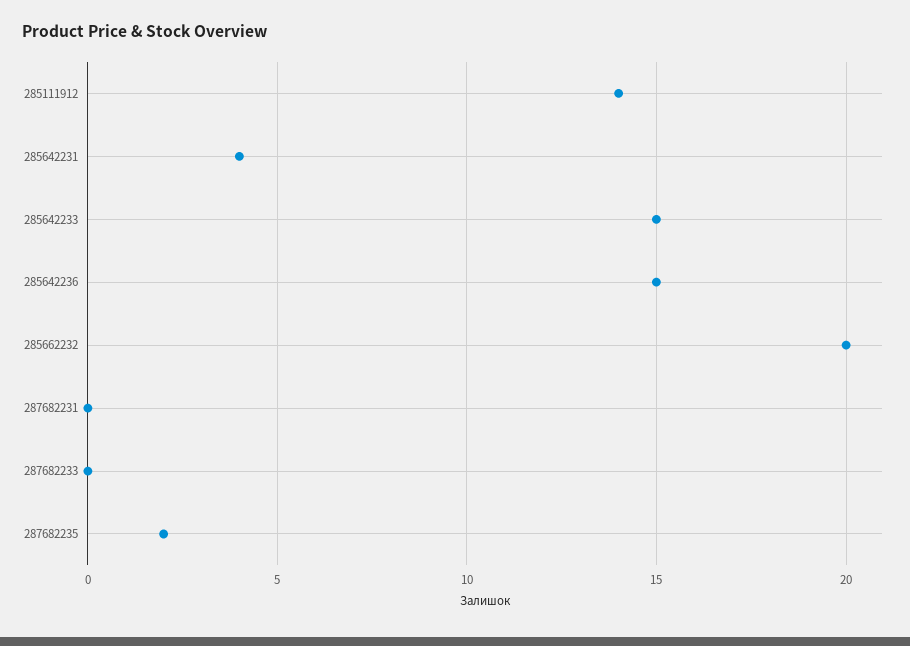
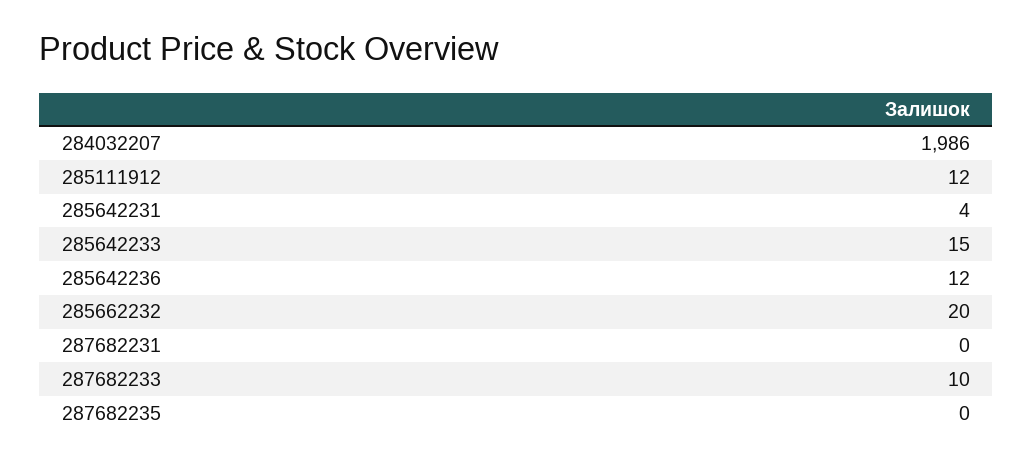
  {
-   "285111912": 14,
+   "285111912": 12,
    "285642231": 4,
    "285642233": 15,
-   "285642236": 15,
+   "285642236": 12,
    "285662232": 20,
    "287682231": 0,
-   "287682233": 0,
+   "287682233": 10,
-   "287682235": 2
+   "287682235": 0,
+   "284032207": 1986
  }

